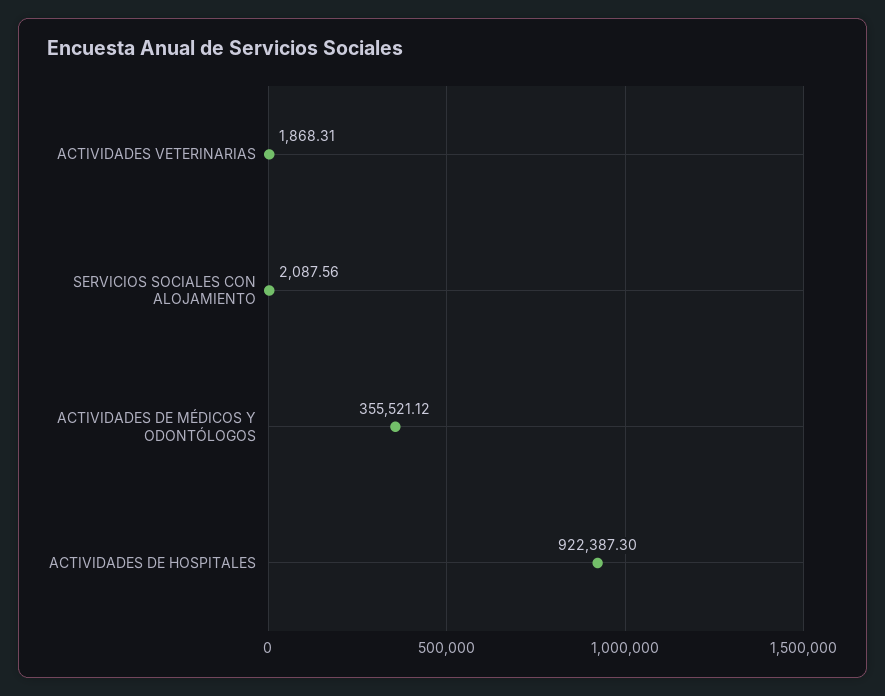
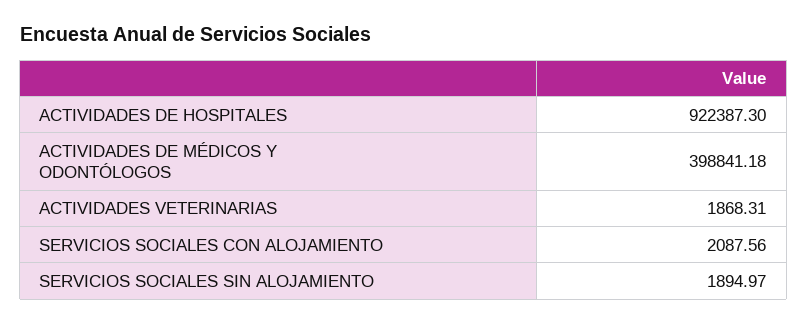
  {
    "ACTIVIDADES VETERINARIAS": 1868.31,
    "SERVICIOS SOCIALES CON ALOJAMIENTO": 2087.56,
-   "ACTIVIDADES DE MÉDICOS Y ODONTÓLOGOS": 355521.12,
+   "ACTIVIDADES DE MÉDICOS Y ODONTÓLOGOS": 398841.18,
-   "ACTIVIDADES DE HOSPITALES": 922387.3
+   "ACTIVIDADES DE HOSPITALES": 922387.3,
+   "SERVICIOS SOCIALES SIN ALOJAMIENTO": 1894.97
  }

